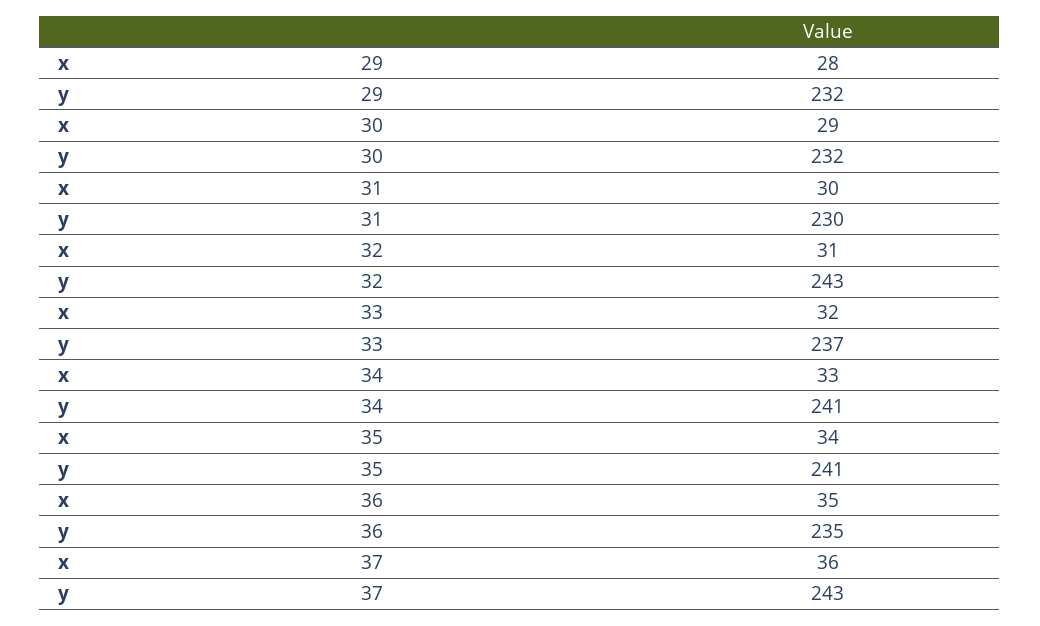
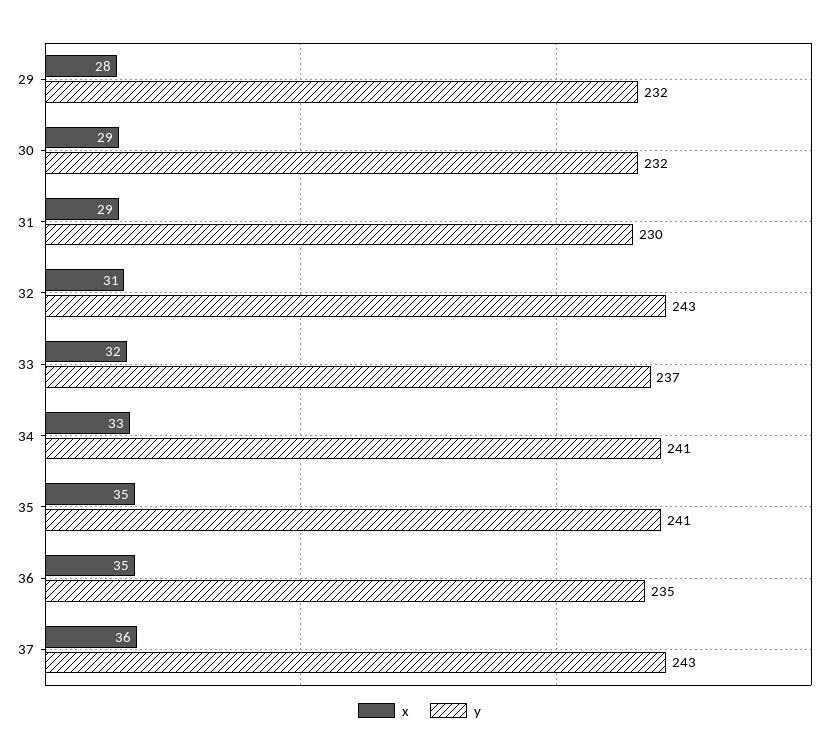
  {
    "x": {
      "29": 28,
      "30": 29,
-     "31": 30,
+     "31": 29,
      "32": 31,
      "33": 32,
      "34": 33,
-     "35": 34,
+     "35": 35,
      "36": 35,
      "37": 36
    },
    "y": {
      "29": 232,
      "30": 232,
      "31": 230,
      "32": 243,
      "33": 237,
      "34": 241,
      "35": 241,
      "36": 235,
      "37": 243
    }
  }

